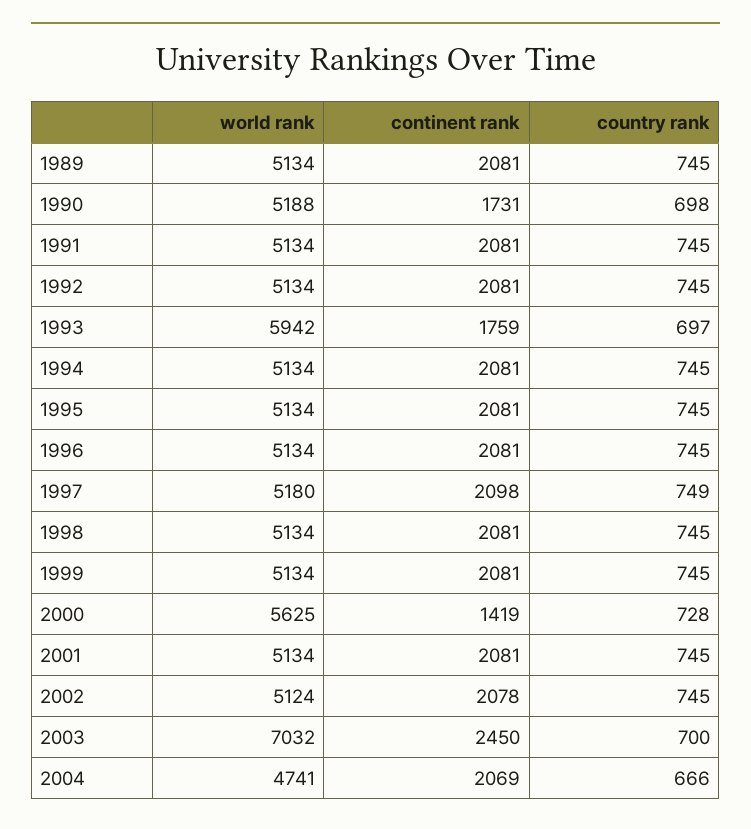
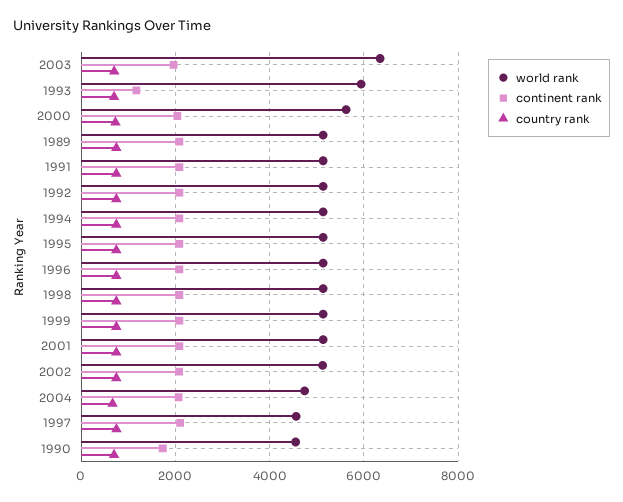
  {
    "world rank": {
      "1989": 5134,
-     "1990": 5188,
+     "1990": 4600,
      "1991": 5134,
      "1992": 5134,
      "1993": 5942,
      "1994": 5134,
      "1995": 5134,
      "1996": 5134,
-     "1997": 5180,
+     "1997": 4600,
      "1998": 5134,
      "1999": 5134,
      "2000": 5625,
      "2001": 5134,
      "2002": 5124,
-     "2003": 7032,
+     "2003": 6400,
      "2004": 4741
    },
    "continent rank": {
      "1989": 2081,
      "1990": 1731,
      "1991": 2081,
      "1992": 2081,
-     "1993": 1759,
+     "1993": 1200,
      "1994": 2081,
      "1995": 2081,
      "1996": 2081,
      "1997": 2098,
      "1998": 2081,
      "1999": 2081,
-     "2000": 1419,
+     "2000": 2000,
      "2001": 2081,
      "2002": 2078,
-     "2003": 2450,
+     "2003": 2000,
      "2004": 2069
    },
    "country rank": {
      "1989": 745,
      "1990": 698,
      "1991": 745,
      "1992": 745,
      "1993": 697,
      "1994": 745,
      "1995": 745,
      "1996": 745,
      "1997": 749,
      "1998": 745,
      "1999": 745,
      "2000": 728,
      "2001": 745,
      "2002": 745,
      "2003": 700,
      "2004": 666
    }
  }

